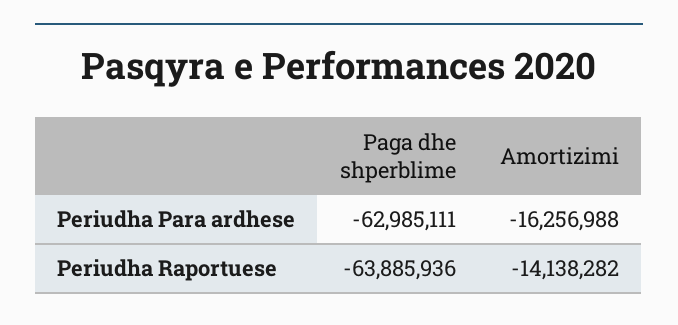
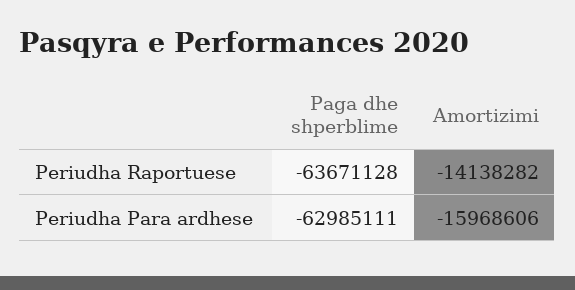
  {
    "Paga dhe shperblime": {
      "Periudha Para ardhese": -62985111,
-     "Periudha Raportuese": -63885936
+     "Periudha Raportuese": -63671128
    },
    "Amortizimi": {
-     "Periudha Para ardhese": -16256988,
+     "Periudha Para ardhese": -15968606,
      "Periudha Raportuese": -14138282
    }
  }

